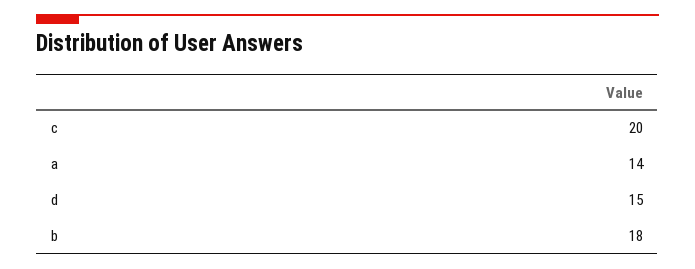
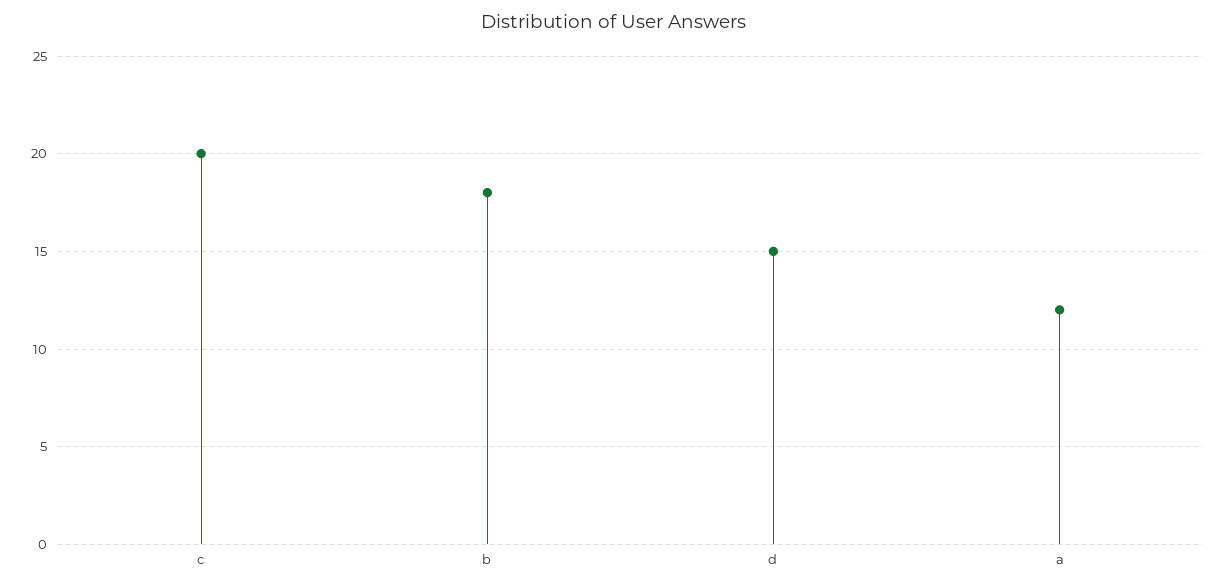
  {
    "c": 20,
-   "a": 14,
+   "a": 12,
    "d": 15,
    "b": 18
  }

